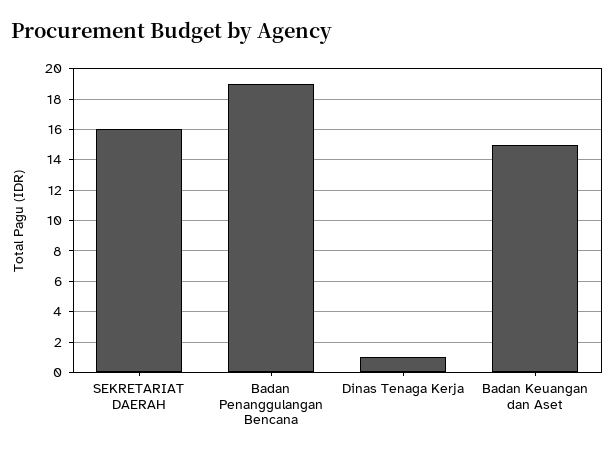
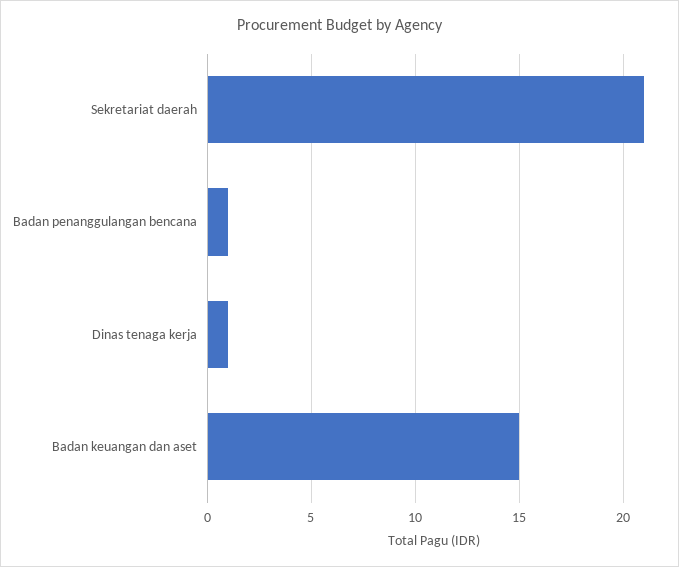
  {
-   "SEKRETARIAT DAERAH": 16,
+   "SEKRETARIAT DAERAH": 21,
-   "Badan Penanggulangan Bencana": 19,
+   "Badan Penanggulangan Bencana": 1,
    "Dinas Tenaga Kerja": 1,
    "Badan Keuangan dan Aset": 15
  }

